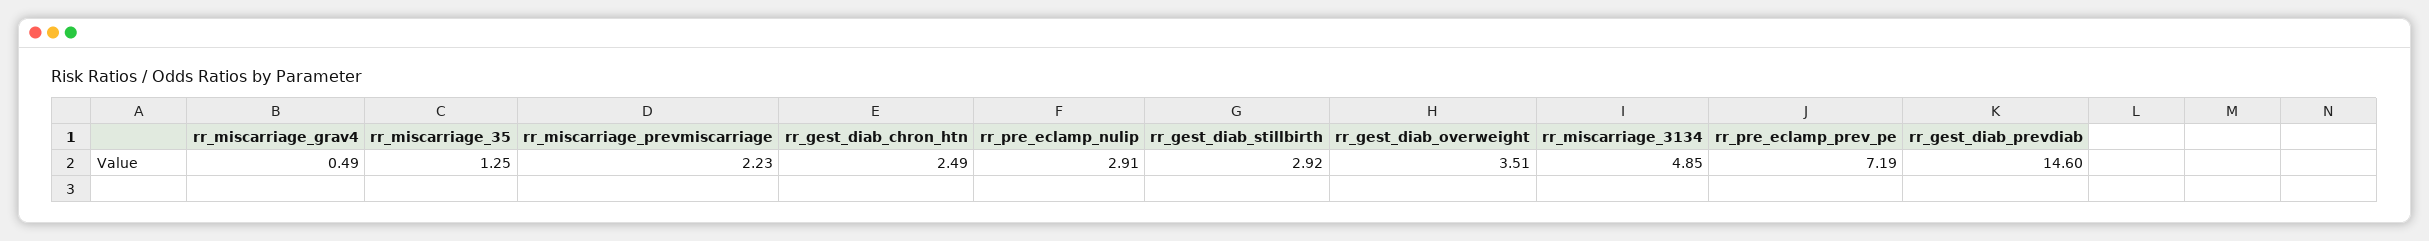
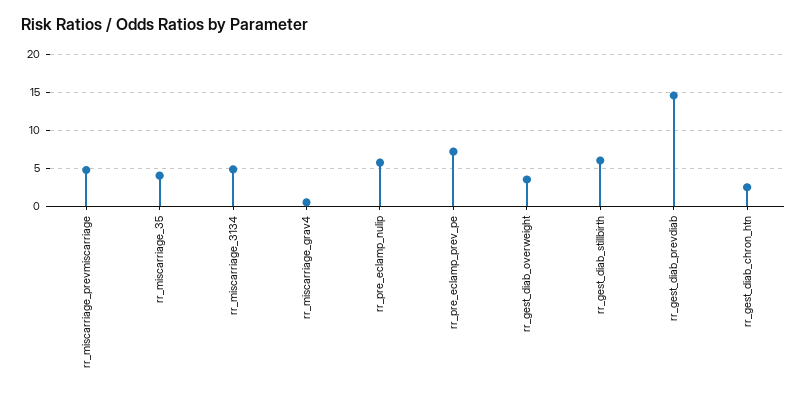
  {
    "rr_miscarriage_grav4": 0.49,
-   "rr_miscarriage_35": 1.25,
+   "rr_miscarriage_35": 4,
-   "rr_miscarriage_prevmiscarriage": 2.23,
+   "rr_miscarriage_prevmiscarriage": 5,
    "rr_gest_diab_chron_htn": 2.49,
-   "rr_pre_eclamp_nulip": 2.91,
+   "rr_pre_eclamp_nulip": 6,
-   "rr_gest_diab_stillbirth": 2.92,
+   "rr_gest_diab_stillbirth": 6,
    "rr_gest_diab_overweight": 3.51,
    "rr_miscarriage_3134": 4.85,
    "rr_pre_eclamp_prev_pe": 7.19,
    "rr_gest_diab_prevdiab": 14.6
  }

